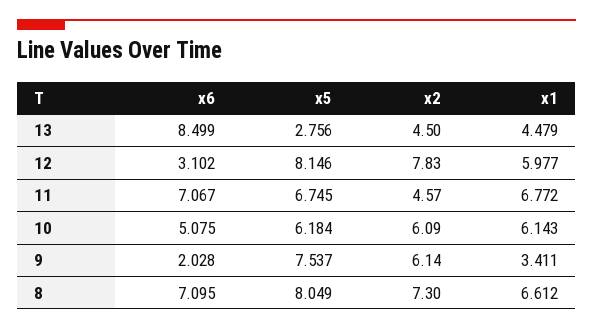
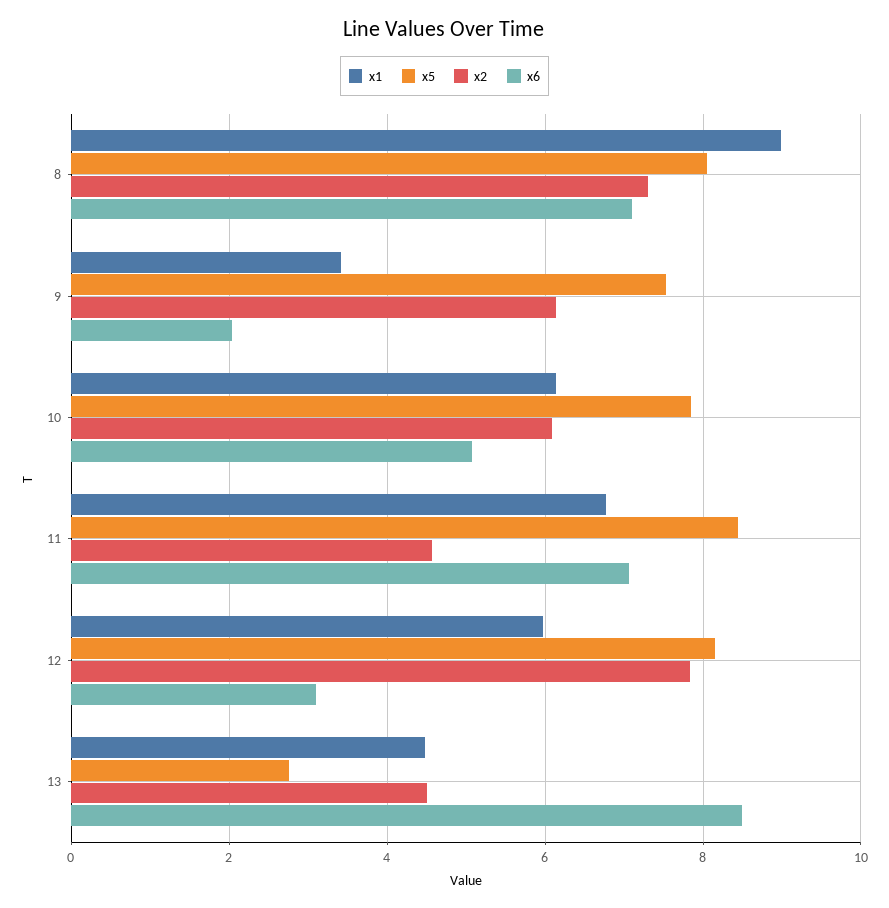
  {
    "x6": {
      "13": 8.499,
      "12": 3.102,
      "11": 7.067,
      "10": 5.075,
      "9": 2.028,
      "8": 7.095
    },
    "x5": {
      "13": 2.756,
      "12": 8.146,
-     "11": 6.745,
+     "11": 8.4,
-     "10": 6.184,
+     "10": 7.8,
      "9": 7.537,
      "8": 8.049
    },
    "x2": {
      "13": 4.5,
      "12": 7.83,
      "11": 4.57,
      "10": 6.09,
      "9": 6.14,
      "8": 7.3
    },
    "x1": {
      "13": 4.479,
      "12": 5.977,
      "11": 6.772,
      "10": 6.143,
      "9": 3.411,
-     "8": 6.612
+     "8": 9
    }
  }

